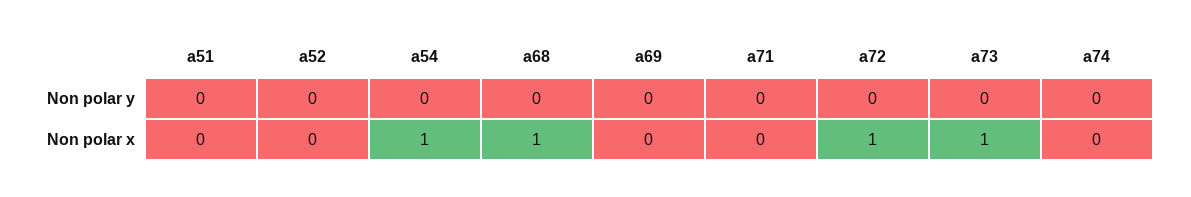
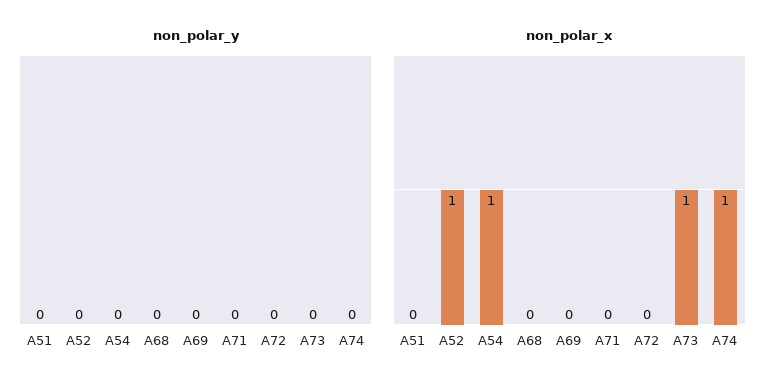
  {
    "Non polar y": {
      "a51": 0,
      "a52": 0,
      "a54": 0,
      "a68": 0,
      "a69": 0,
      "a71": 0,
      "a72": 0,
      "a73": 0,
      "a74": 0
    },
    "Non polar x": {
      "a51": 0,
-     "a52": 0,
+     "a52": 1,
      "a54": 1,
-     "a68": 1,
+     "a68": 0,
      "a69": 0,
      "a71": 0,
-     "a72": 1,
+     "a72": 0,
      "a73": 1,
-     "a74": 0
+     "a74": 1
    }
  }

